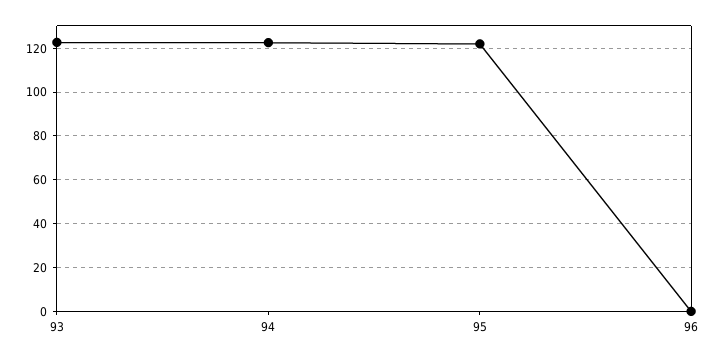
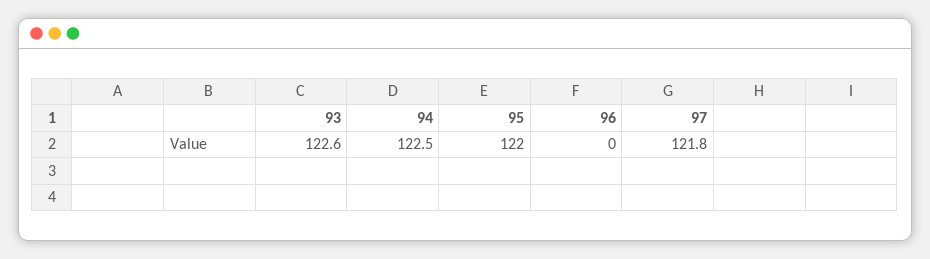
  {
    "93": 122.6,
    "94": 122.5,
    "95": 122,
-   "96": 0
+   "96": 0,
+   "97": 121.8
  }

